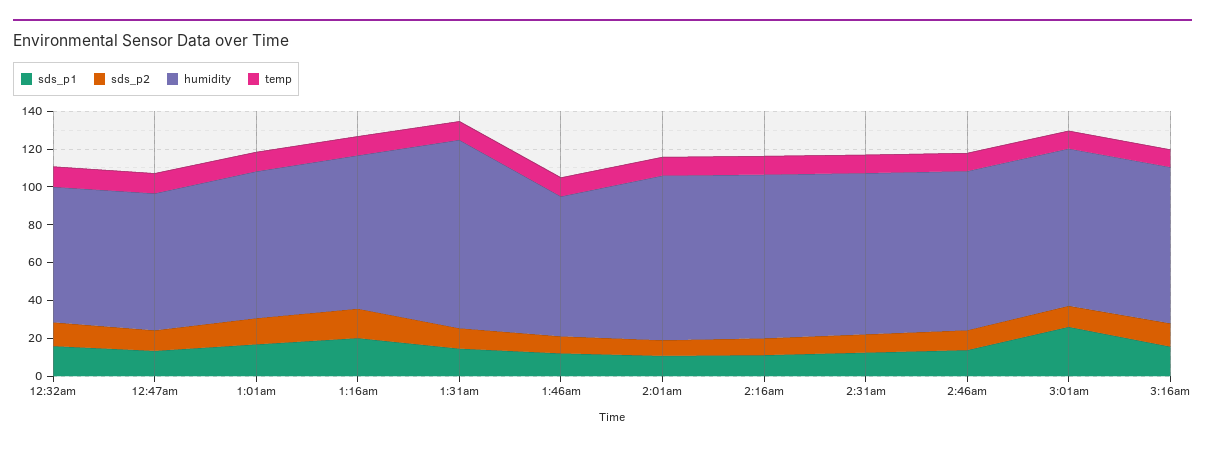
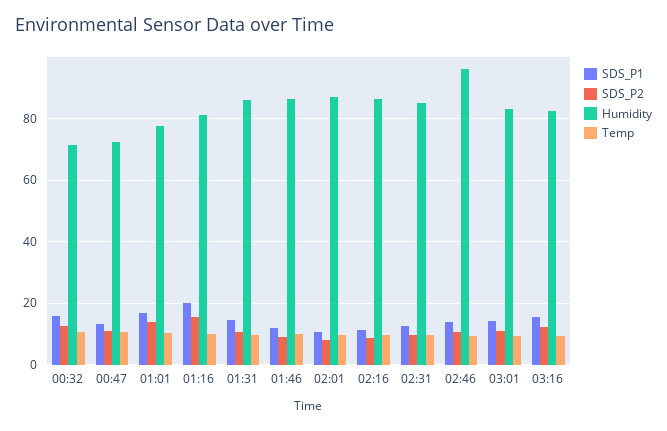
  {
    "sds_p1": {
      "12:32am": 16,
      "12:47am": 14,
      "1:01am": 16,
      "1:16am": 20,
      "1:31am": 14,
      "1:46am": 12,
      "2:01am": 10,
      "2:16am": 12,
      "2:31am": 12,
      "2:46am": 14,
-     "3:01am": 25,
+     "3:01am": 14,
      "3:16am": 16
    },
    "sds_p2": {
      "12:32am": 12,
      "12:47am": 10,
      "1:01am": 14,
      "1:16am": 16,
      "1:31am": 10,
      "1:46am": 8,
      "2:01am": 8,
      "2:16am": 8,
      "2:31am": 10,
      "2:46am": 10,
      "3:01am": 12,
      "3:16am": 12
    },
    "humidity": {
      "12:32am": 72,
      "12:47am": 72,
      "1:01am": 78,
      "1:16am": 82,
-     "1:31am": 100,
+     "1:31am": 86,
-     "1:46am": 75,
+     "1:46am": 86,
      "2:01am": 88,
      "2:16am": 86,
      "2:31am": 86,
-     "2:46am": 85,
+     "2:46am": 96,
      "3:01am": 84,
      "3:16am": 82
    },
    "temp": {
      "12:32am": 10,
      "12:47am": 10,
      "1:01am": 10,
      "1:16am": 10,
      "1:31am": 10,
      "1:46am": 10,
      "2:01am": 10,
      "2:16am": 10,
      "2:31am": 10,
      "2:46am": 10,
      "3:01am": 10,
      "3:16am": 10
    }
  }

